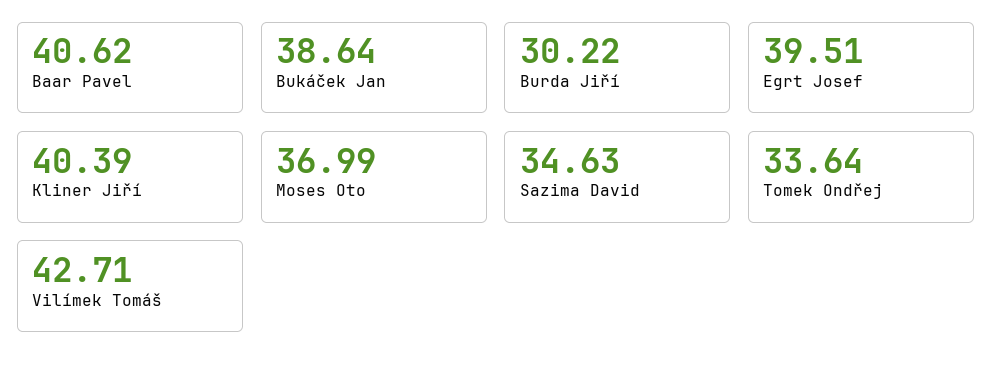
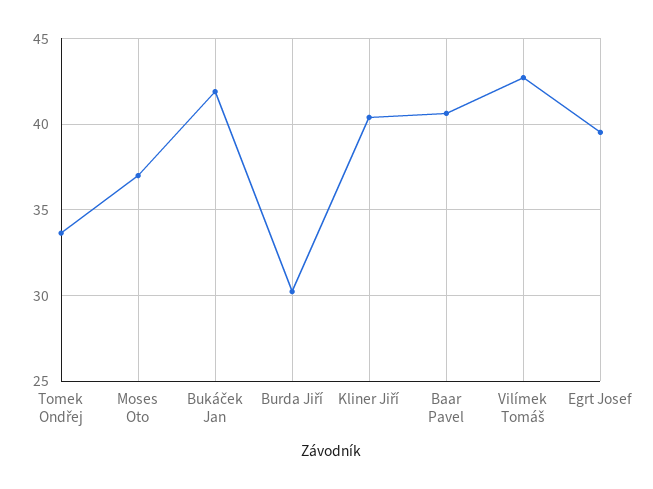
  {
    "Baar Pavel": 40.62,
-   "Bukáček Jan": 38.64,
+   "Bukáček Jan": 42,
    "Burda Jiří": 30.22,
    "Egrt Josef": 39.51,
    "Kliner Jiří": 40.39,
    "Moses Oto": 36.99,
-   "Sazima David": 34.63,
    "Tomek Ondřej": 33.64,
    "Vilímek Tomáš": 42.71
  }

